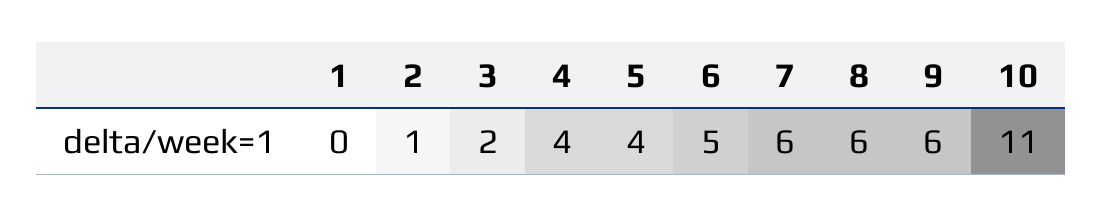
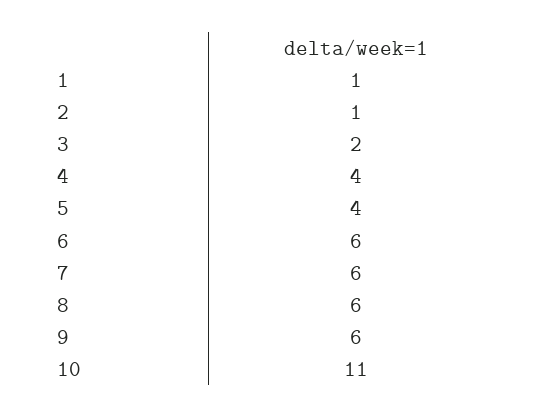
  {
-   "1": 0,
+   "1": 1,
    "2": 1,
    "3": 2,
    "4": 4,
    "5": 4,
-   "6": 5,
+   "6": 6,
    "7": 6,
    "8": 6,
    "9": 6,
    "10": 11
  }

